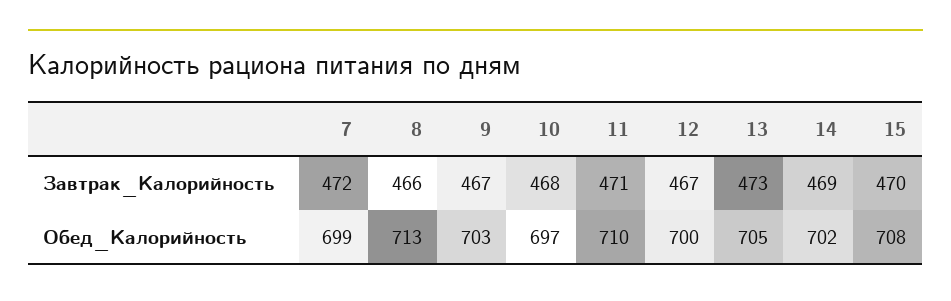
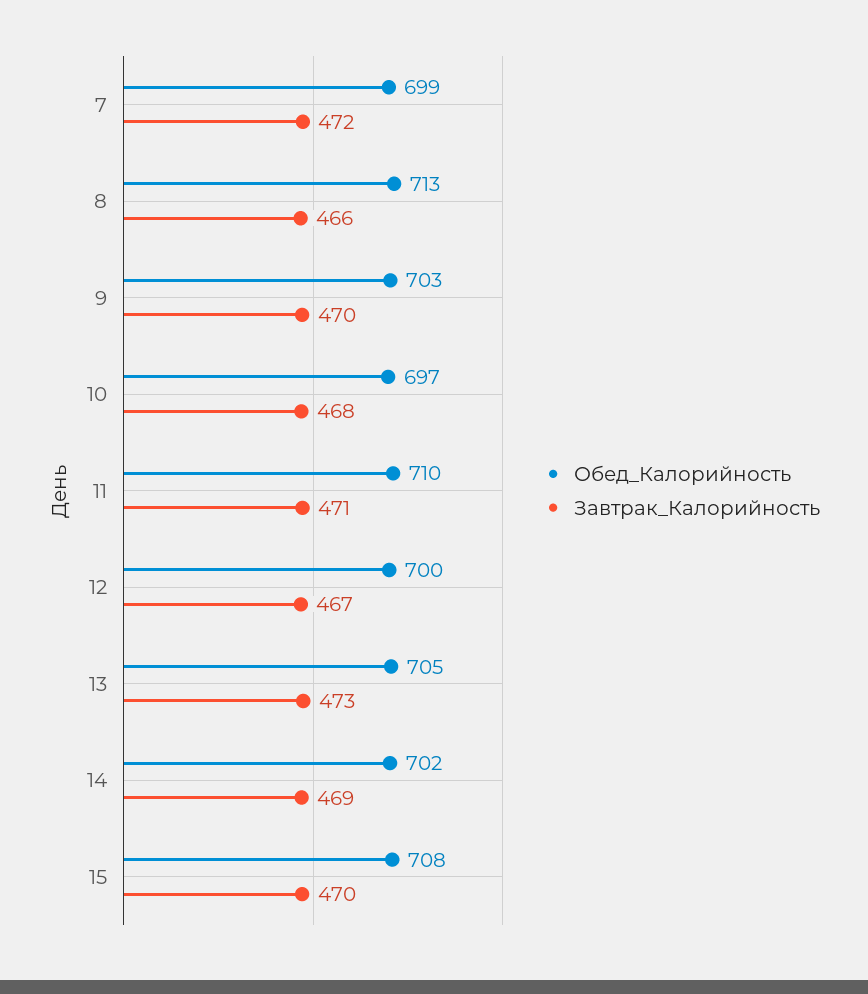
  {
    "Завтрак_Калорийность": {
      "7": 472,
      "8": 466,
-     "9": 467,
+     "9": 470,
      "10": 468,
      "11": 471,
      "12": 467,
      "13": 473,
      "14": 469,
      "15": 470
    },
    "Обед_Калорийность": {
      "7": 699,
      "8": 713,
      "9": 703,
      "10": 697,
      "11": 710,
      "12": 700,
      "13": 705,
      "14": 702,
      "15": 708
    }
  }

